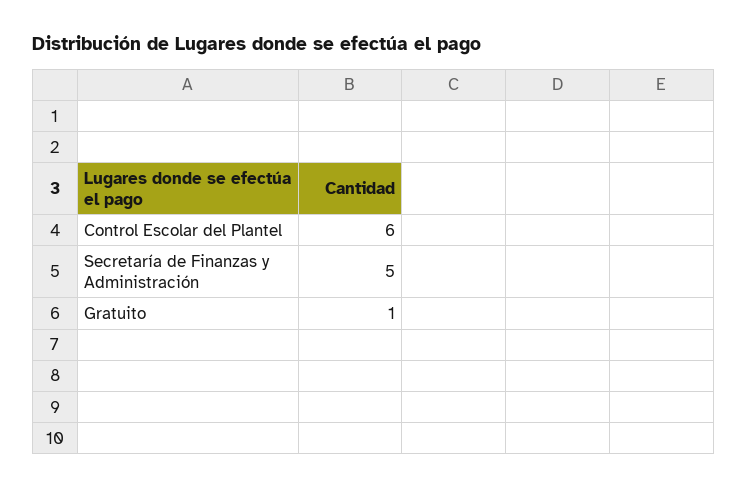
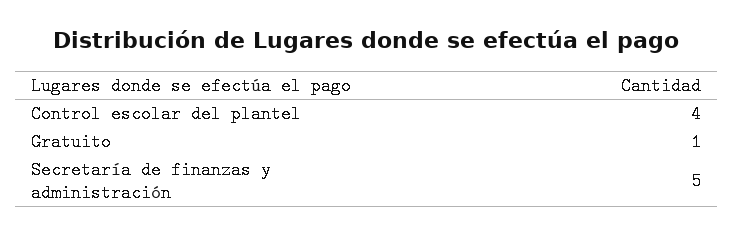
  {
-   "Control Escolar del Plantel": 6,
+   "Control Escolar del Plantel": 4,
    "Secretaría de Finanzas y Administración": 5,
    "Gratuito": 1
  }

